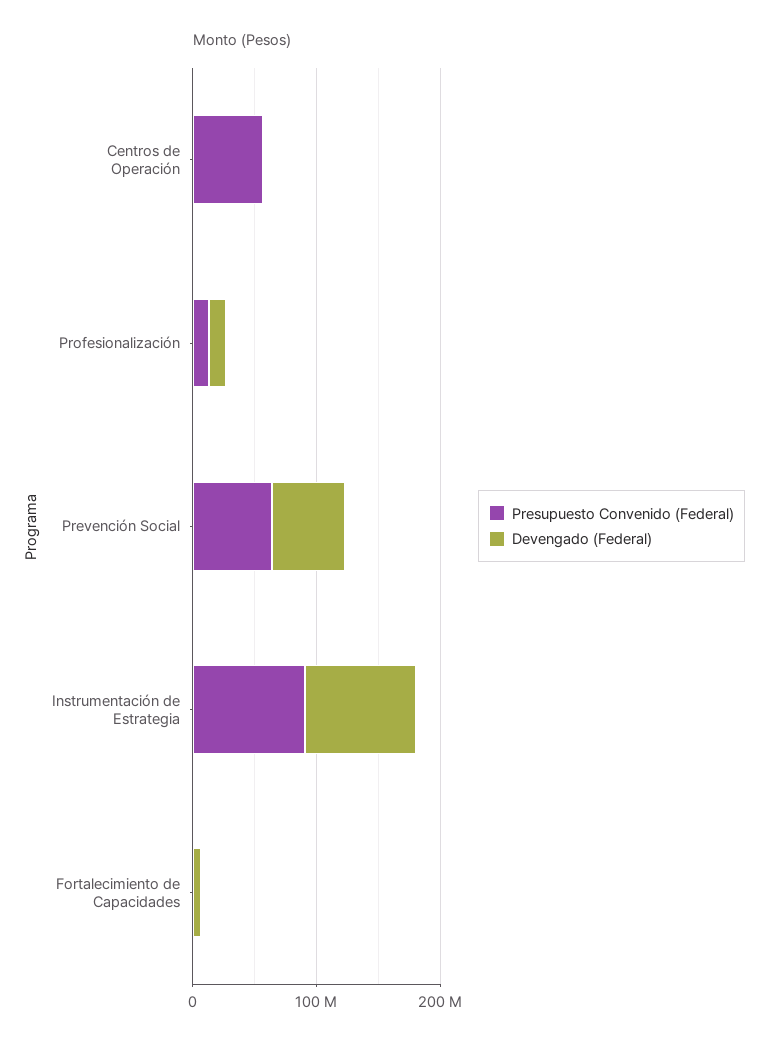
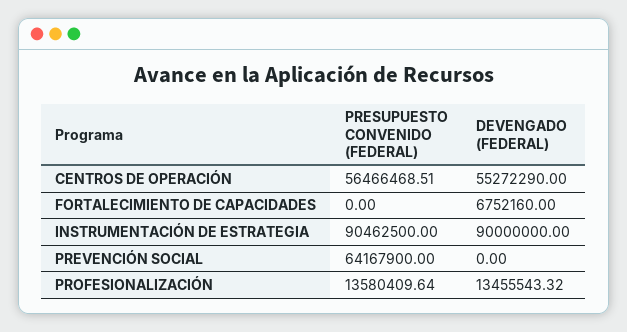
  {
    "Presupuesto Convenido (Federal)": {
      "Centros de Operación": 56466468.51,
      "Profesionalización": 13580409.64,
      "Prevención Social": 64167900,
      "Instrumentación de Estrategia": 90462500,
      "Fortalecimiento de Capacidades": 0
    },
    "Devengado (Federal)": {
-     "Centros de Operación": 0,
+     "Centros de Operación": 55272290,
      "Profesionalización": 13455543.32,
-     "Prevención Social": 60000000,
+     "Prevención Social": 0,
      "Instrumentación de Estrategia": 90000000,
      "Fortalecimiento de Capacidades": 6752160
    }
  }

